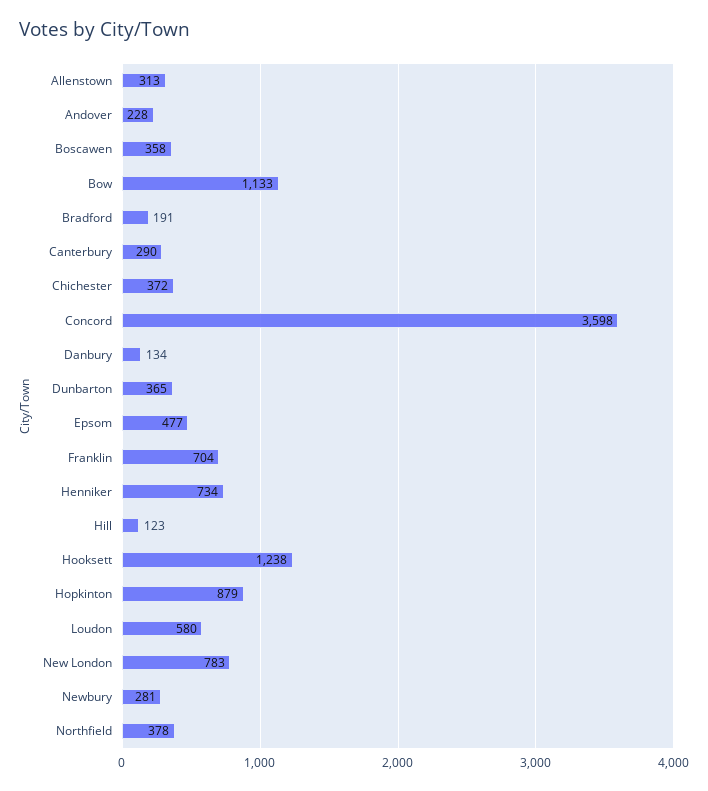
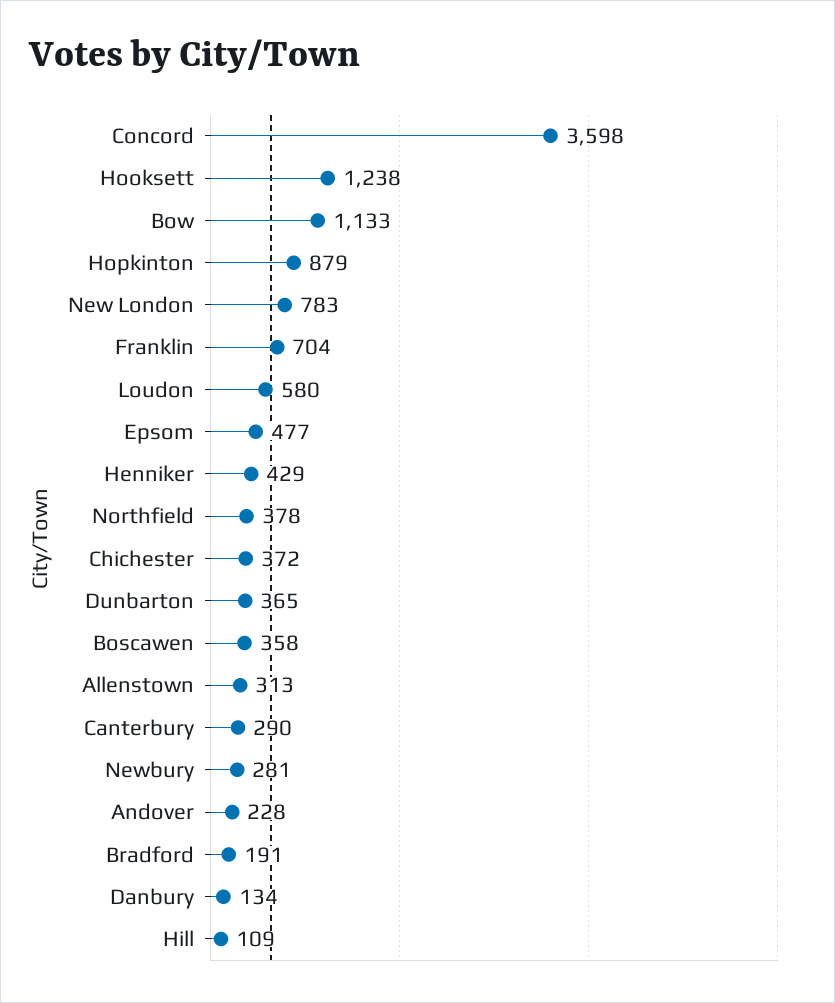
  {
    "Allenstown": 313,
    "Andover": 228,
    "Boscawen": 358,
    "Bow": 1133,
    "Bradford": 191,
    "Canterbury": 290,
    "Chichester": 372,
    "Concord": 3598,
    "Danbury": 134,
    "Dunbarton": 365,
    "Epsom": 477,
    "Franklin": 704,
-   "Henniker": 734,
+   "Henniker": 429,
-   "Hill": 123,
+   "Hill": 109,
    "Hooksett": 1238,
    "Hopkinton": 879,
    "Loudon": 580,
    "New London": 783,
    "Newbury": 281,
    "Northfield": 378
  }

